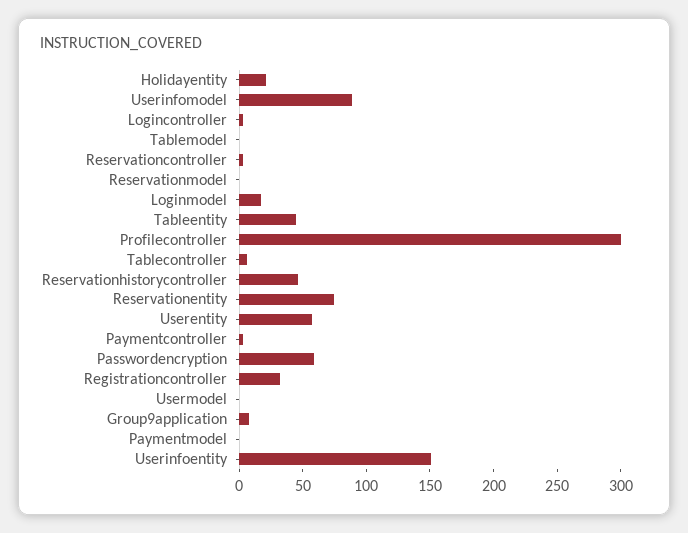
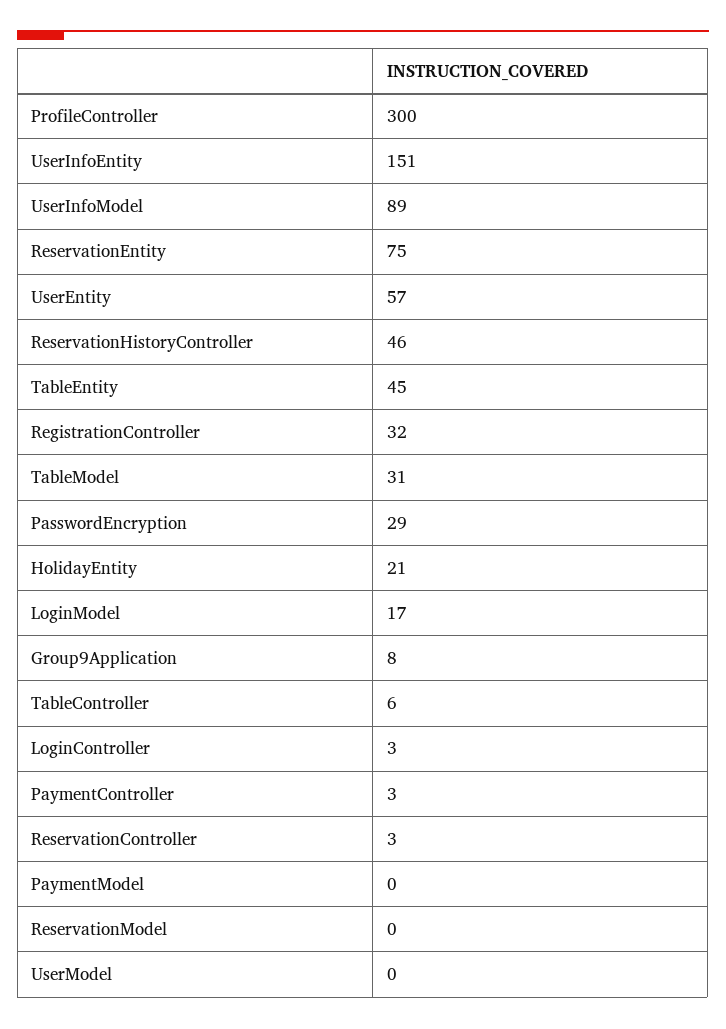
  {
    "Holidayentity": 21,
    "Userinfomodel": 89,
    "Logincontroller": 3,
-   "Tablemodel": 0,
+   "Tablemodel": 31,
    "Reservationcontroller": 3,
    "Reservationmodel": 0,
    "Loginmodel": 17,
    "Tableentity": 45,
    "Profilecontroller": 300,
    "Tablecontroller": 6,
    "Reservationhistorycontroller": 46,
    "Reservationentity": 75,
    "Userentity": 57,
    "Paymentcontroller": 3,
-   "Passwordencryption": 60,
+   "Passwordencryption": 29,
    "Registrationcontroller": 32,
    "Usermodel": 0,
    "Group9application": 8,
    "Paymentmodel": 0,
    "Userinfoentity": 151
  }

